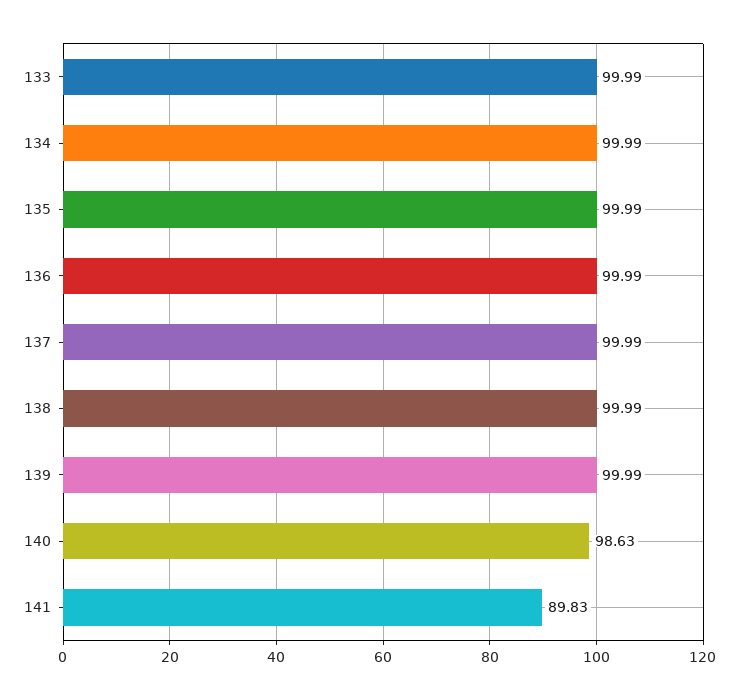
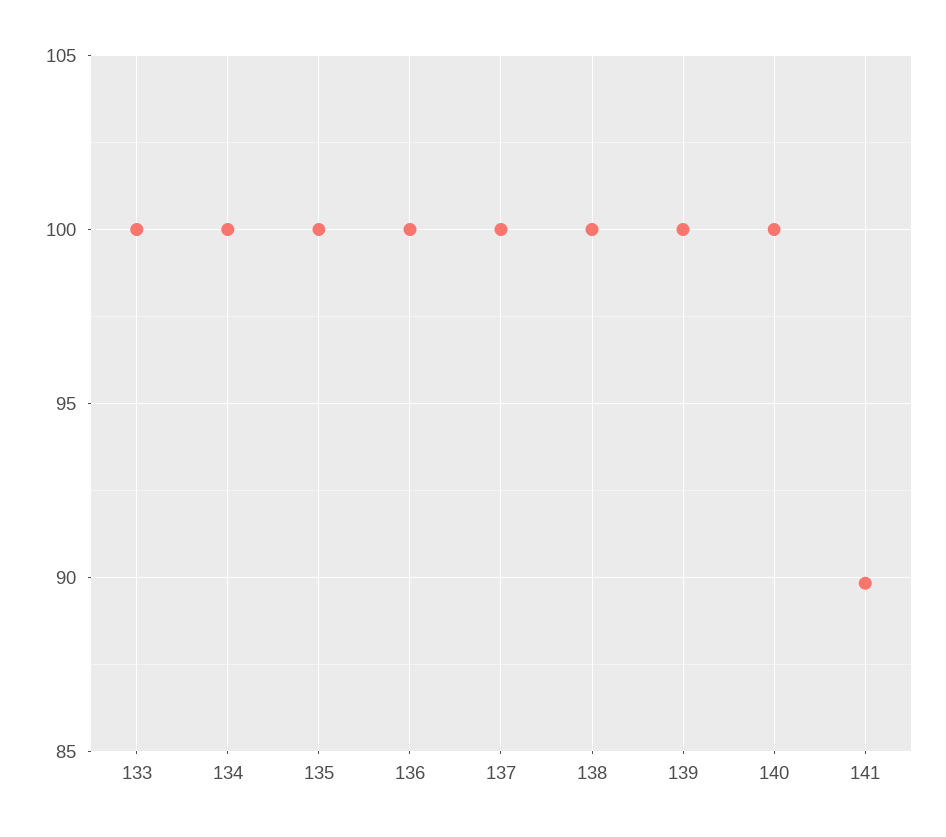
  {
    "133": 99.99,
    "134": 99.99,
    "135": 99.99,
    "136": 99.99,
    "137": 99.99,
    "138": 99.99,
    "139": 99.99,
-   "140": 98.63,
+   "140": 100,
    "141": 89.83
  }

